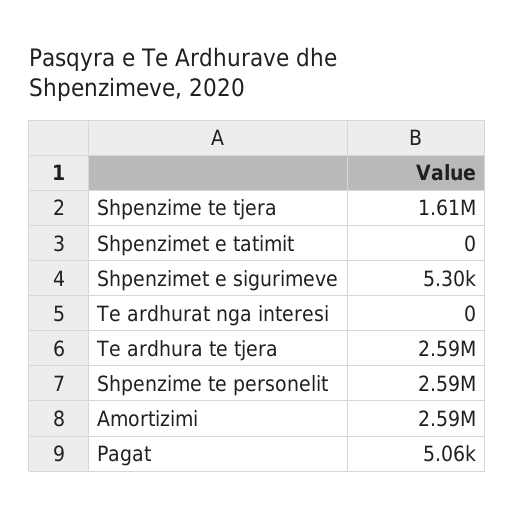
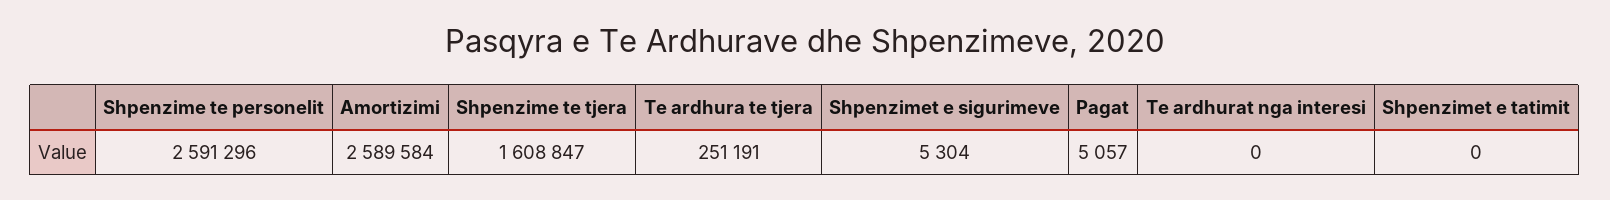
  {
    "Shpenzime te tjera": 1608847,
    "Shpenzimet e tatimit": 0,
    "Shpenzimet e sigurimeve": 5304,
    "Te ardhurat nga interesi": 0,
-   "Te ardhura te tjera": 2590000,
+   "Te ardhura te tjera": 251191,
    "Shpenzime te personelit": 2591296,
    "Amortizimi": 2589584,
    "Pagat": 5057
  }

